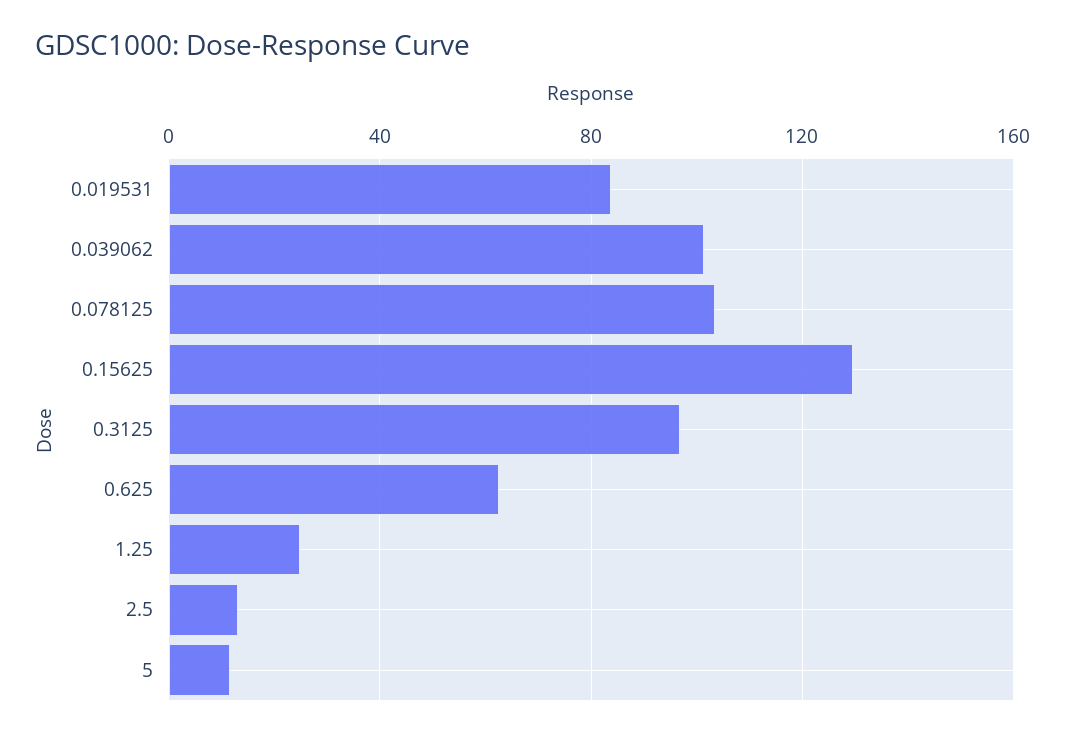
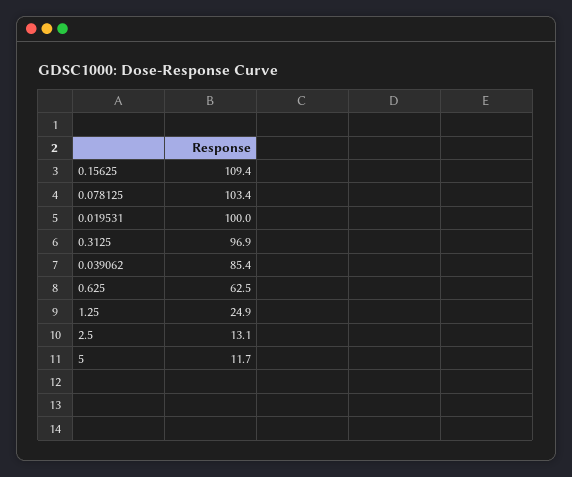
  {
-   "0.019531": 85,
+   "0.019531": 100,
-   "0.039062": 100,
+   "0.039062": 85.4,
    "0.078125": 103.4,
-   "0.15625": 130,
+   "0.15625": 109.4,
    "0.3125": 96.9,
    "0.625": 62.5,
    "1.25": 24.9,
    "2.5": 13.1,
    "5": 11.7
  }

